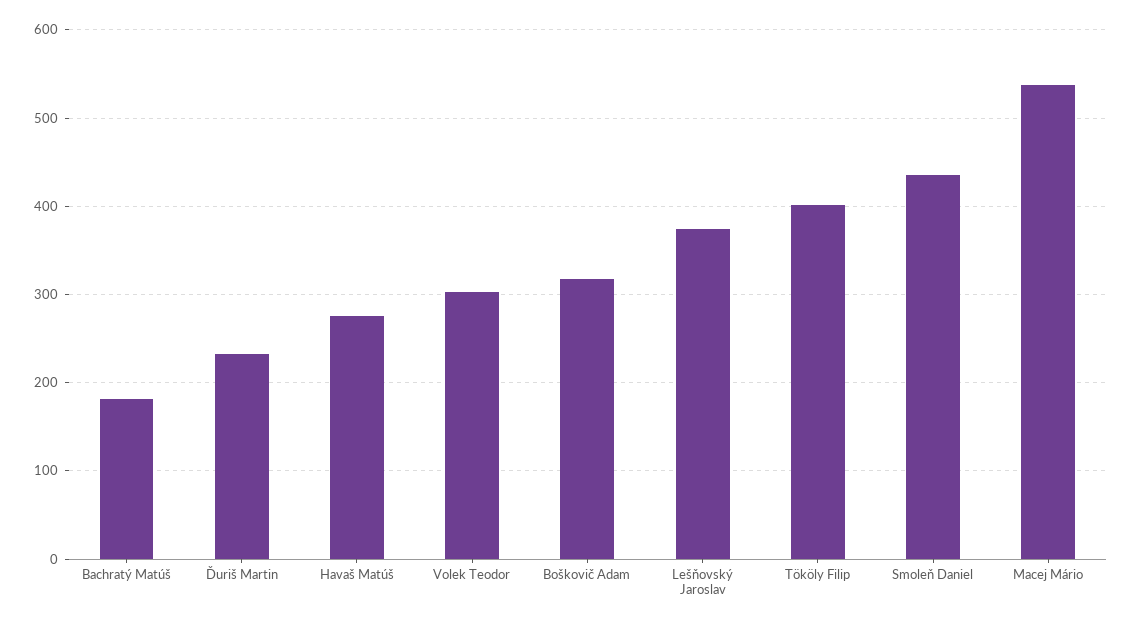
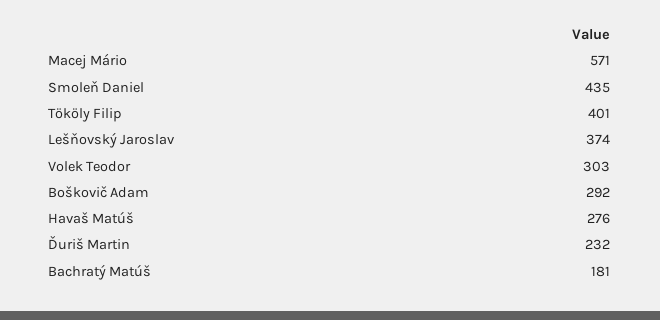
  {
    "Bachratý Matúš": 181,
    "Ďuriš Martin": 232,
    "Havaš Matúš": 276,
    "Volek Teodor": 303,
-   "Boškovič Adam": 320,
+   "Boškovič Adam": 292,
    "Lešňovský Jaroslav": 374,
    "Tököly Filip": 401,
    "Smoleň Daniel": 435,
-   "Macej Mário": 540
+   "Macej Mário": 571
  }

